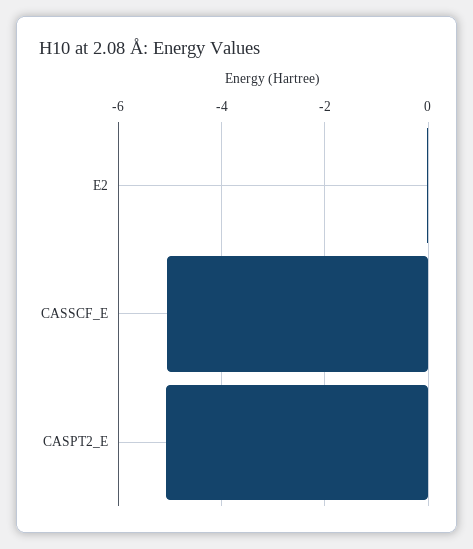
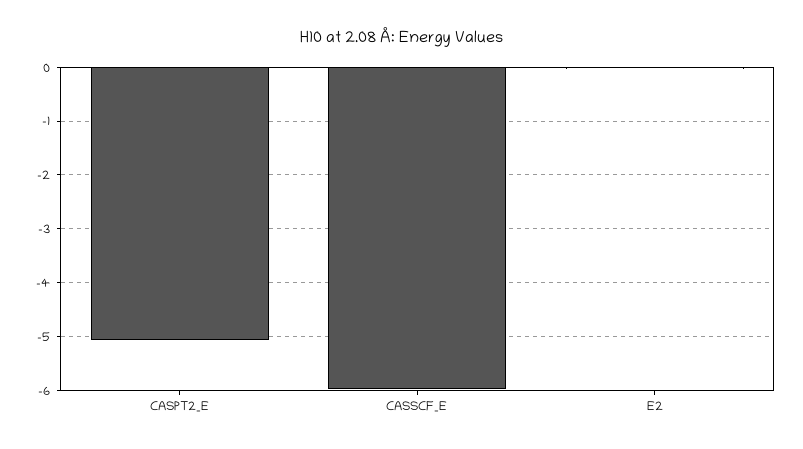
  {
    "E2": 0,
-   "CASSCF_E": -5,
+   "CASSCF_E": -6,
    "CASPT2_E": -5
  }

